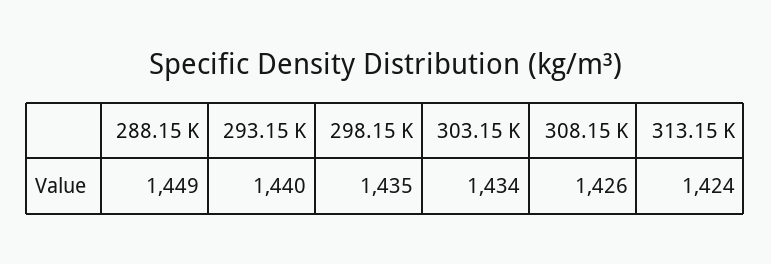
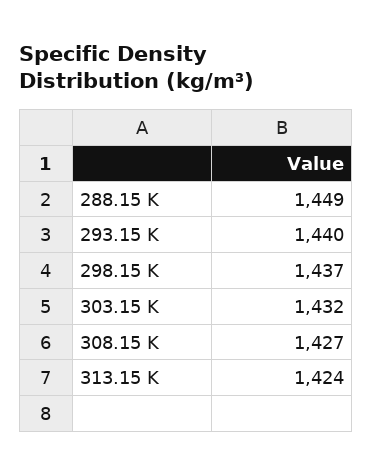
  {
    "288.15 K": 1449,
    "293.15 K": 1440,
-   "298.15 K": 1435,
+   "298.15 K": 1437,
-   "303.15 K": 1434,
+   "303.15 K": 1432,
-   "308.15 K": 1426,
+   "308.15 K": 1427,
    "313.15 K": 1424
  }

